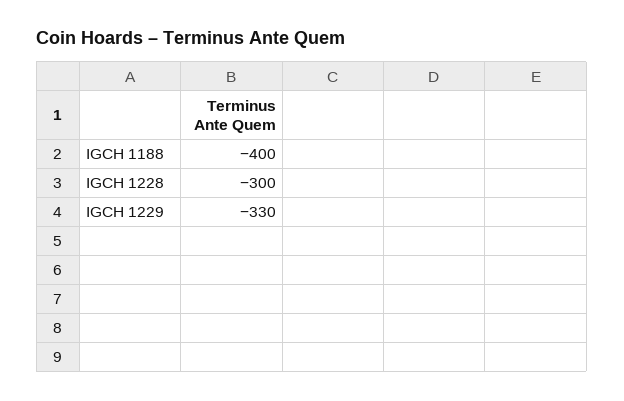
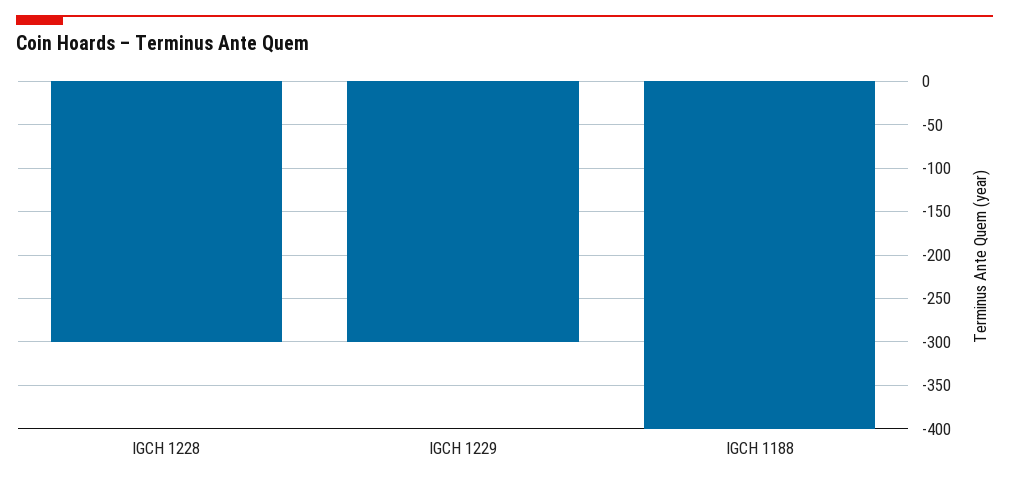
  {
    "IGCH 1188": -400,
    "IGCH 1228": -300,
-   "IGCH 1229": -330
+   "IGCH 1229": -300
  }

